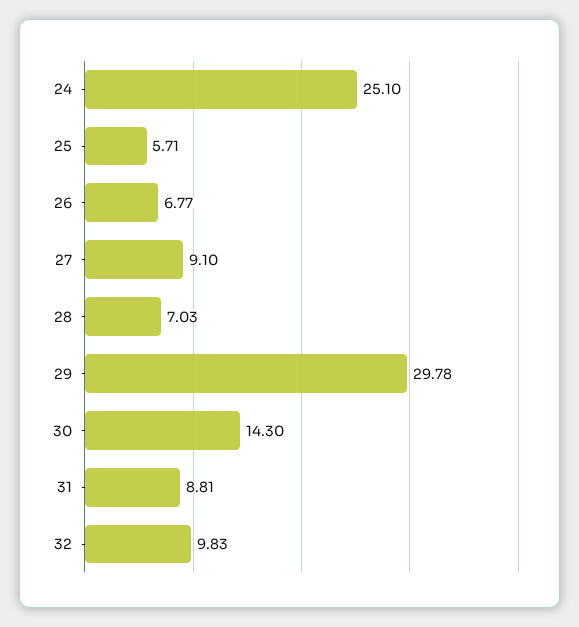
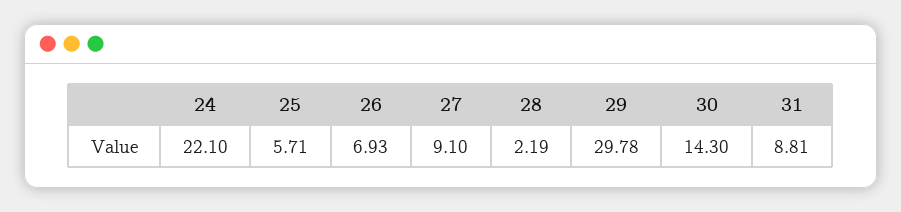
  {
-   "24": 25.1,
+   "24": 22.1,
    "25": 5.71,
-   "26": 6.77,
+   "26": 6.93,
    "27": 9.1,
-   "28": 7.03,
+   "28": 2.19,
    "29": 29.78,
    "30": 14.3,
-   "31": 8.81,
+   "31": 8.81
-   "32": 9.83
  }

